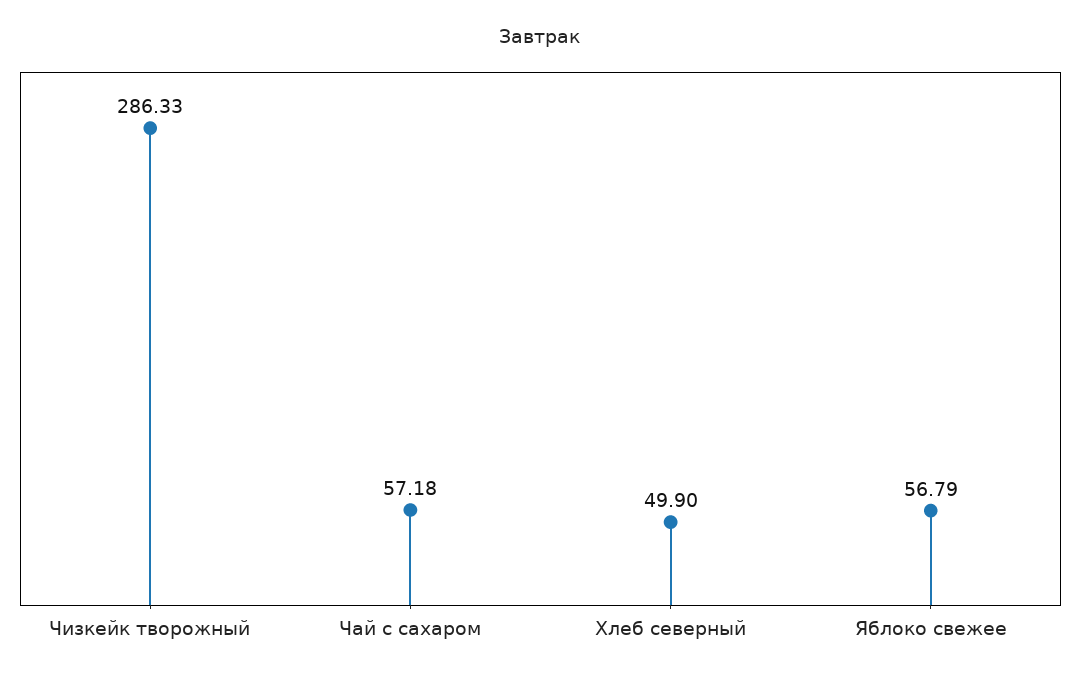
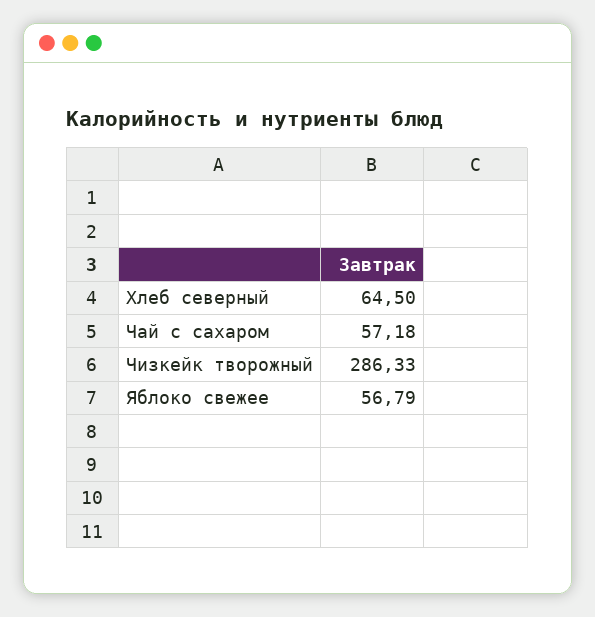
  {
    "Чизкейк творожный": 286.33,
    "Чай с сахаром": 57.18,
-   "Хлеб северный": 49.9,
+   "Хлеб северный": 64.5,
    "Яблоко свежее": 56.79
  }

